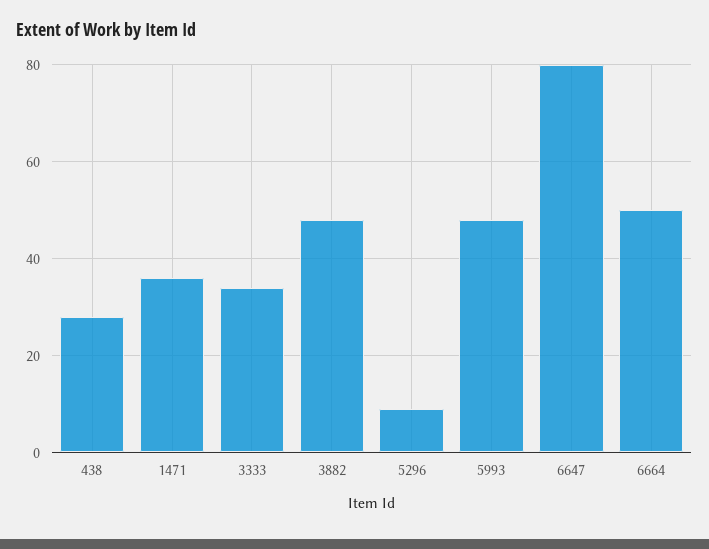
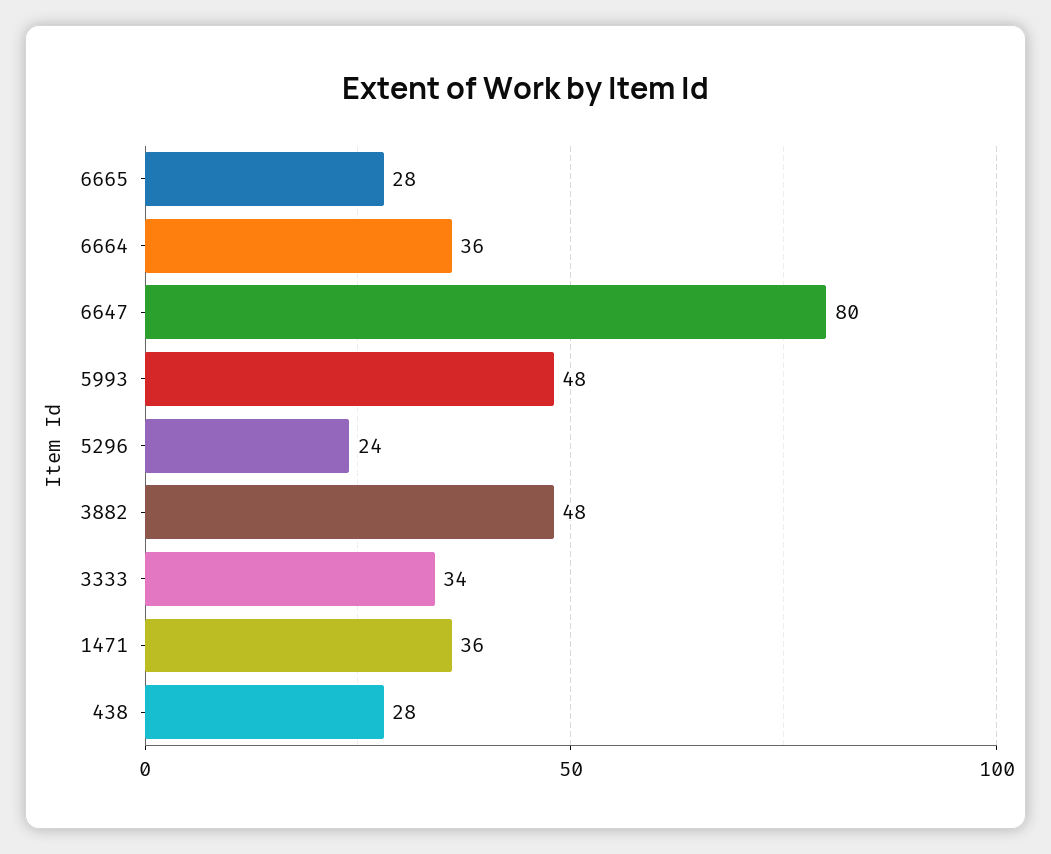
  {
    "438": 28,
    "1471": 36,
    "3333": 34,
    "3882": 48,
-   "5296": 10,
+   "5296": 24,
    "5993": 48,
    "6647": 80,
-   "6664": 50
+   "6664": 36,
+   "6665": 28
  }

